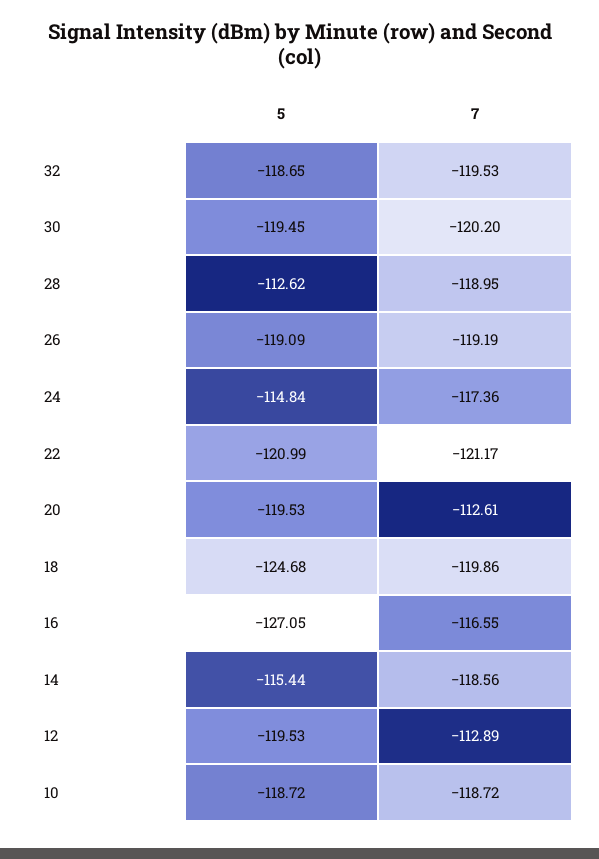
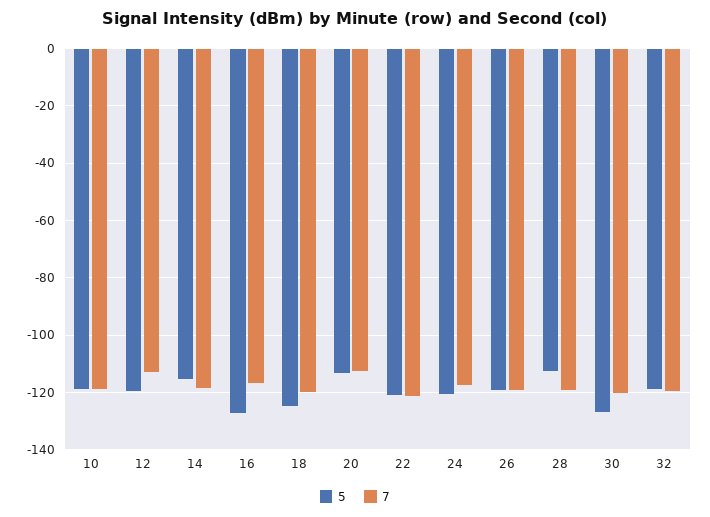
  {
    "5": {
      "32": -118.65,
-     "30": -119.45,
+     "30": -127.5,
      "28": -112.62,
      "26": -119.09,
-     "24": -114.84,
+     "24": -120,
      "22": -120.99,
-     "20": -119.53,
+     "20": -112.5,
      "18": -124.68,
      "16": -127.05,
      "14": -115.44,
      "12": -119.53,
      "10": -118.72
    },
    "7": {
      "32": -119.53,
      "30": -120.2,
      "28": -118.95,
      "26": -119.19,
      "24": -117.36,
      "22": -121.17,
      "20": -112.61,
      "18": -119.86,
      "16": -116.55,
      "14": -118.56,
      "12": -112.89,
      "10": -118.72
    }
  }

